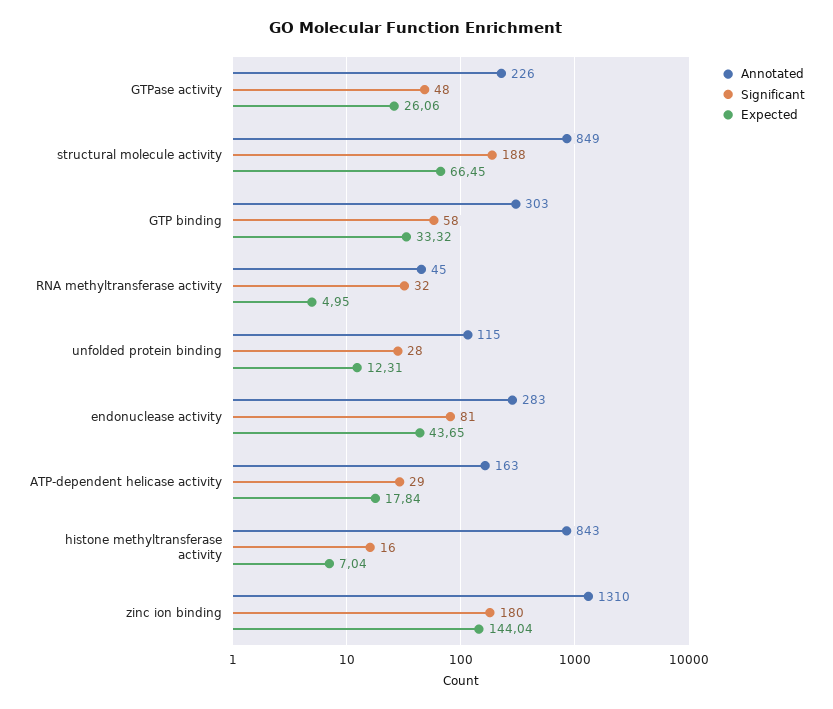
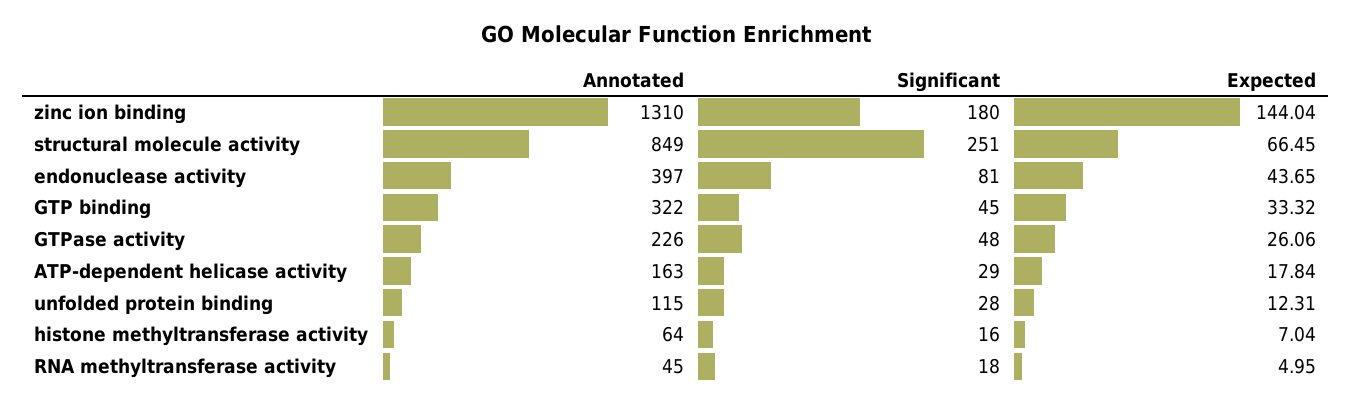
  {
    "Annotated": {
      "GTPase activity": 226,
      "structural molecule activity": 849,
-     "GTP binding": 303,
+     "GTP binding": 322,
      "RNA methyltransferase activity": 45,
      "unfolded protein binding": 115,
-     "endonuclease activity": 283,
+     "endonuclease activity": 397,
      "ATP-dependent helicase activity": 163,
-     "histone methyltransferase activity": 843,
+     "histone methyltransferase activity": 64,
      "zinc ion binding": 1310
    },
    "Significant": {
      "GTPase activity": 48,
-     "structural molecule activity": 188,
+     "structural molecule activity": 251,
-     "GTP binding": 58,
+     "GTP binding": 45,
-     "RNA methyltransferase activity": 32,
+     "RNA methyltransferase activity": 18,
      "unfolded protein binding": 28,
      "endonuclease activity": 81,
      "ATP-dependent helicase activity": 29,
      "histone methyltransferase activity": 16,
      "zinc ion binding": 180
    },
    "Expected": {
      "GTPase activity": 26.06,
      "structural molecule activity": 66.45,
      "GTP binding": 33.32,
      "RNA methyltransferase activity": 4.95,
      "unfolded protein binding": 12.31,
      "endonuclease activity": 43.65,
      "ATP-dependent helicase activity": 17.84,
      "histone methyltransferase activity": 7.04,
      "zinc ion binding": 144.04
    }
  }

